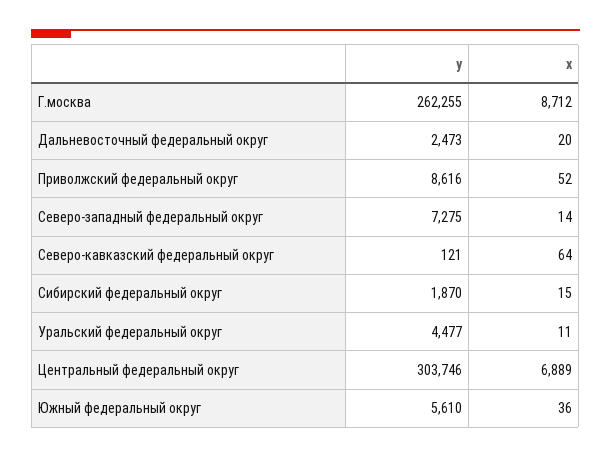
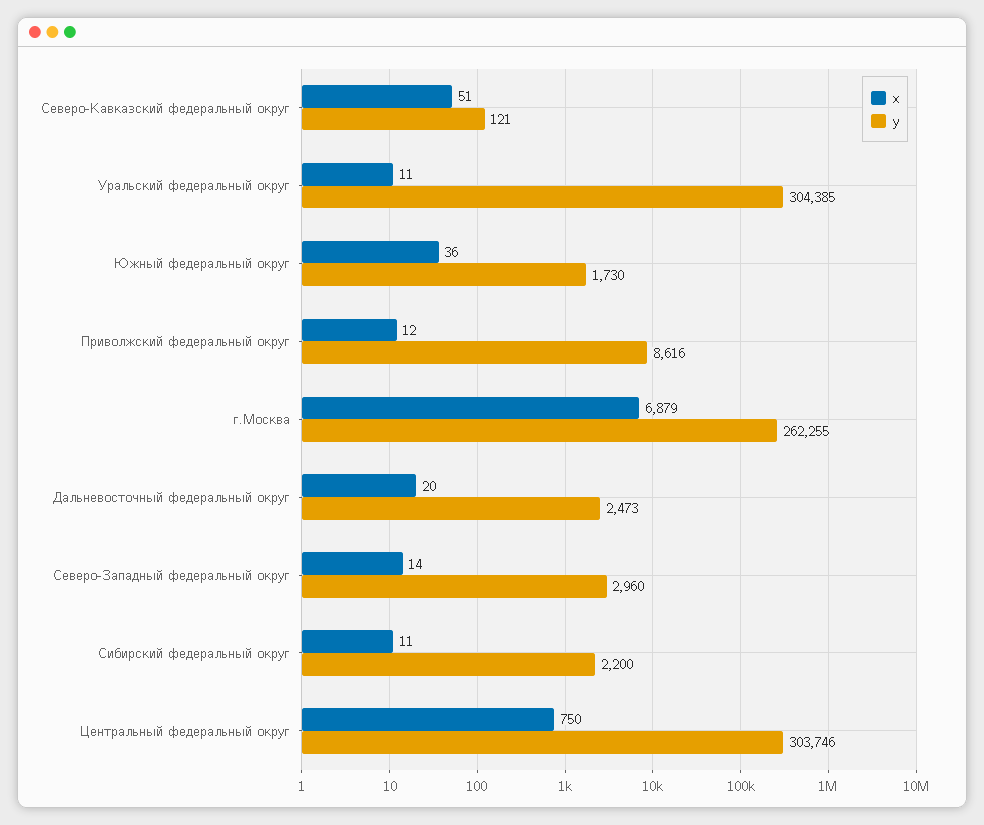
  {
    "y": {
      "Г.москва": 262255,
      "Дальневосточный федеральный округ": 2473,
      "Приволжский федеральный округ": 8616,
-     "Северо-западный федеральный округ": 7275,
+     "Северо-западный федеральный округ": 2960,
      "Северо-кавказский федеральный округ": 121,
-     "Сибирский федеральный округ": 1870,
+     "Сибирский федеральный округ": 2200,
-     "Уральский федеральный округ": 4477,
+     "Уральский федеральный округ": 304385,
      "Центральный федеральный округ": 303746,
-     "Южный федеральный округ": 5610
+     "Южный федеральный округ": 1730
    },
    "x": {
-     "Г.москва": 8712,
+     "Г.москва": 6879,
      "Дальневосточный федеральный округ": 20,
-     "Приволжский федеральный округ": 52,
+     "Приволжский федеральный округ": 12,
      "Северо-западный федеральный округ": 14,
-     "Северо-кавказский федеральный округ": 64,
+     "Северо-кавказский федеральный округ": 51,
-     "Сибирский федеральный округ": 15,
+     "Сибирский федеральный округ": 11,
      "Уральский федеральный округ": 11,
-     "Центральный федеральный округ": 6889,
+     "Центральный федеральный округ": 750,
      "Южный федеральный округ": 36
    }
  }

